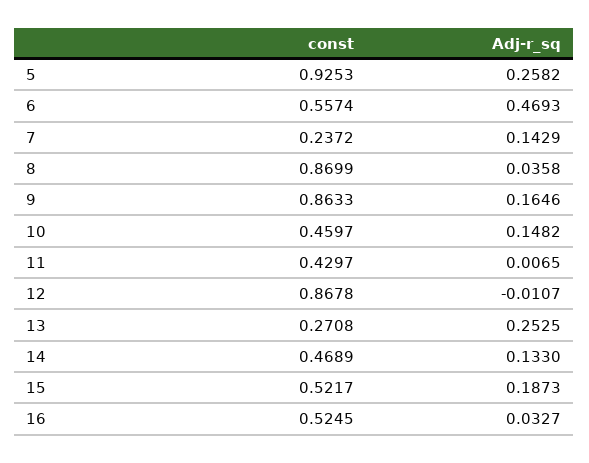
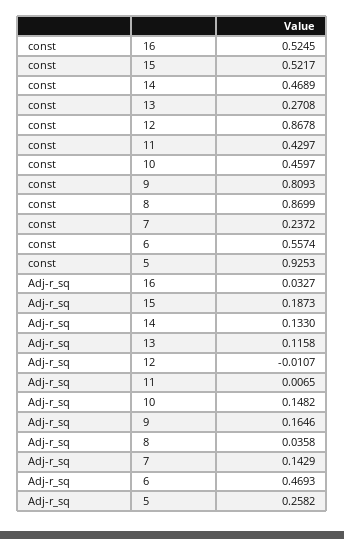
  {
    "const": {
      "5": 0.9253,
      "6": 0.5574,
      "7": 0.2372,
      "8": 0.8699,
-     "9": 0.8633,
+     "9": 0.8093,
      "10": 0.4597,
      "11": 0.4297,
      "12": 0.8678,
      "13": 0.2708,
      "14": 0.4689,
      "15": 0.5217,
      "16": 0.5245
    },
    "Adj-r_sq": {
      "5": 0.2582,
      "6": 0.4693,
      "7": 0.1429,
      "8": 0.0358,
      "9": 0.1646,
      "10": 0.1482,
      "11": 0.0065,
      "12": -0.0107,
-     "13": 0.2525,
+     "13": 0.1158,
      "14": 0.133,
      "15": 0.1873,
      "16": 0.0327
    }
  }

